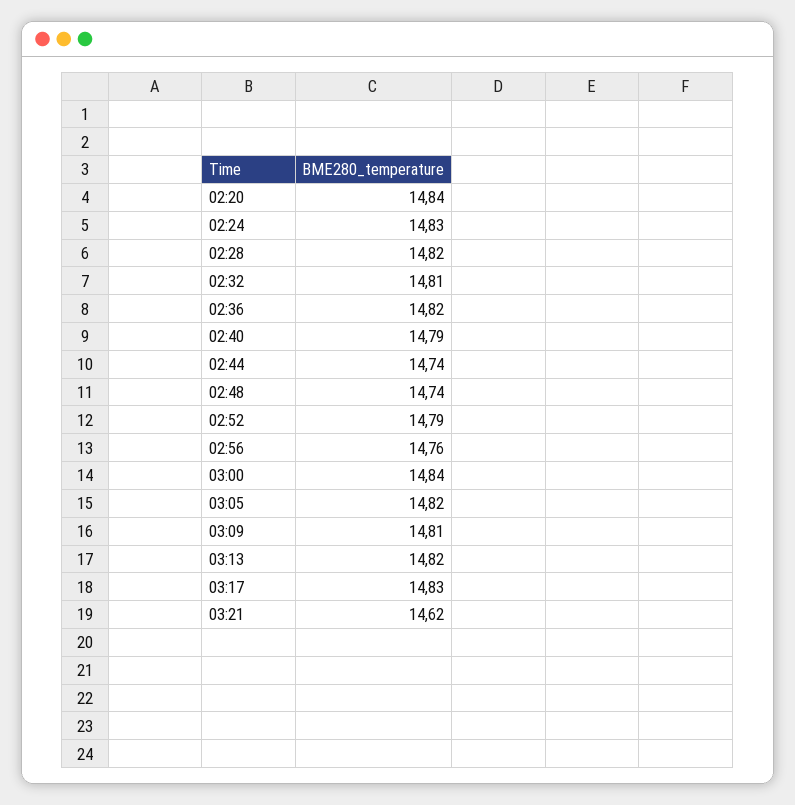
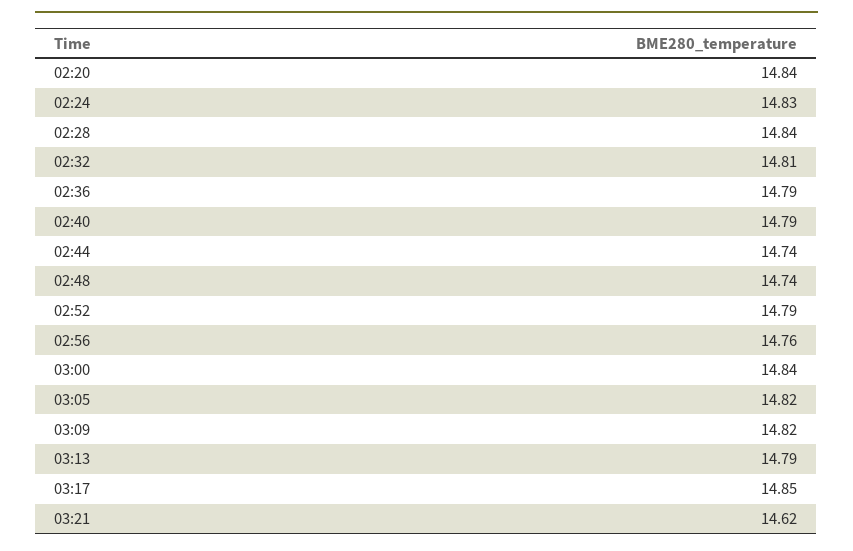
  {
    "02:20": 14.84,
    "02:24": 14.83,
-   "02:28": 14.82,
+   "02:28": 14.84,
    "02:32": 14.81,
-   "02:36": 14.82,
+   "02:36": 14.79,
    "02:40": 14.79,
    "02:44": 14.74,
    "02:48": 14.74,
    "02:52": 14.79,
    "02:56": 14.76,
    "03:00": 14.84,
    "03:05": 14.82,
-   "03:09": 14.81,
+   "03:09": 14.82,
-   "03:13": 14.82,
+   "03:13": 14.79,
-   "03:17": 14.83,
+   "03:17": 14.85,
    "03:21": 14.62
  }

